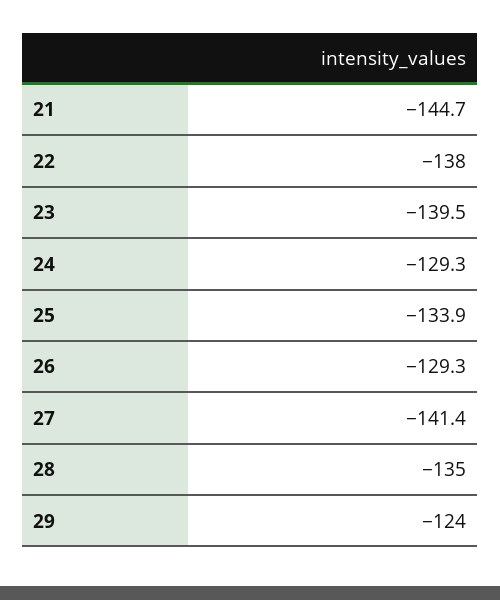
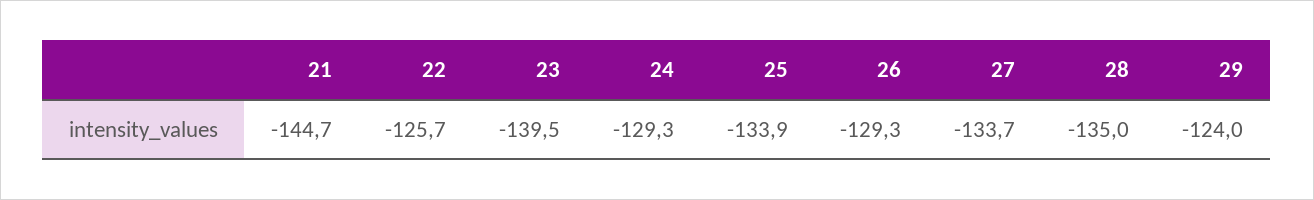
  {
    "21": -144.7,
-   "22": -138,
+   "22": -125.7,
    "23": -139.5,
    "24": -129.3,
    "25": -133.9,
    "26": -129.3,
-   "27": -141.4,
+   "27": -133.7,
    "28": -135,
    "29": -124
  }

